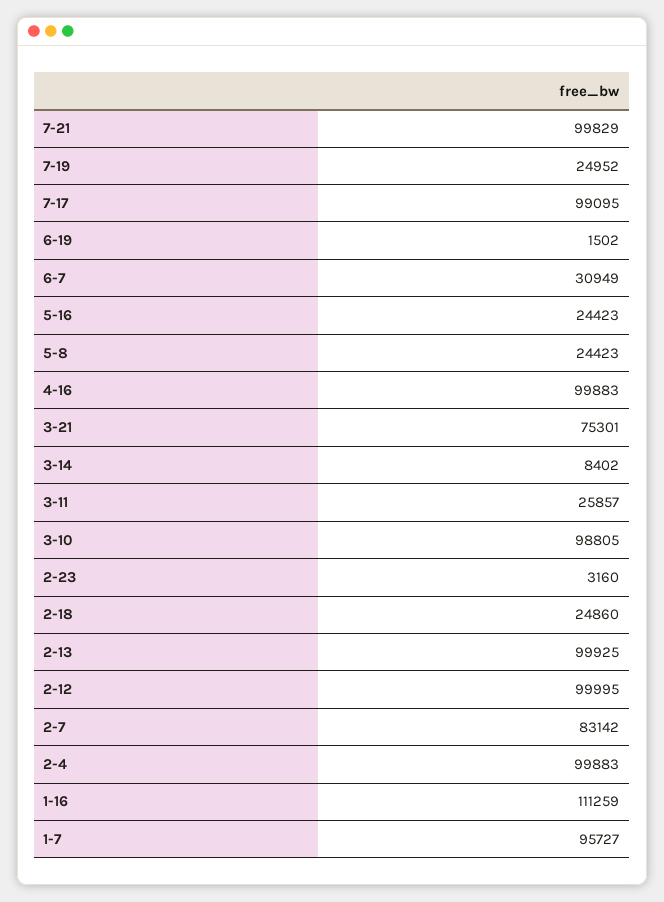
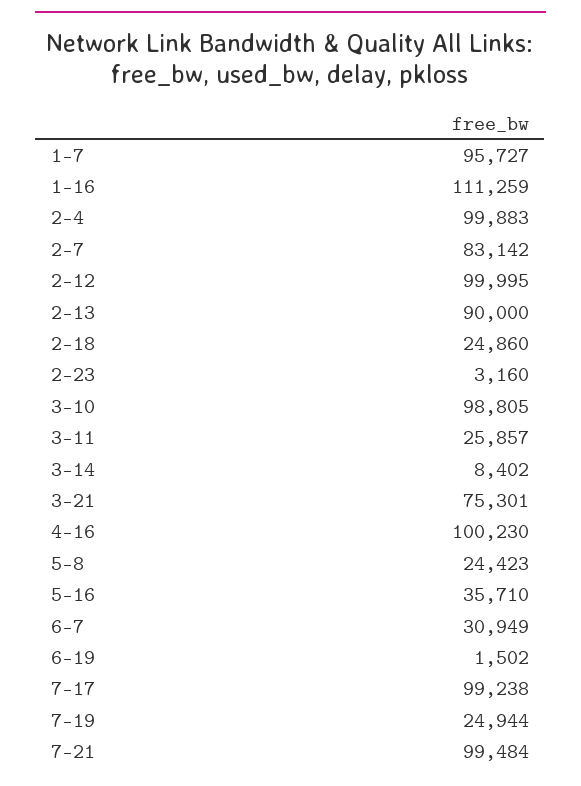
  {
-   "7-21": 99829,
+   "7-21": 99484,
-   "7-19": 24952,
+   "7-19": 24944,
-   "7-17": 99095,
+   "7-17": 99238,
    "6-19": 1502,
    "6-7": 30949,
-   "5-16": 24423,
+   "5-16": 35710,
    "5-8": 24423,
-   "4-16": 99883,
+   "4-16": 100230,
    "3-21": 75301,
    "3-14": 8402,
    "3-11": 25857,
    "3-10": 98805,
    "2-23": 3160,
    "2-18": 24860,
-   "2-13": 99925,
+   "2-13": 90000,
    "2-12": 99995,
    "2-7": 83142,
    "2-4": 99883,
    "1-16": 111259,
    "1-7": 95727
  }

